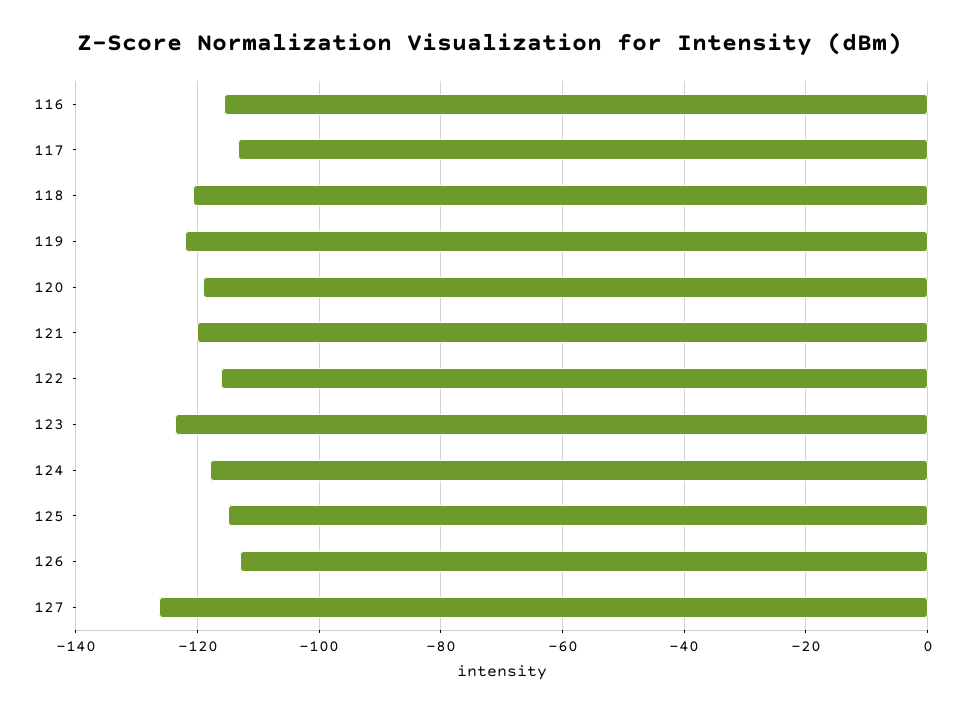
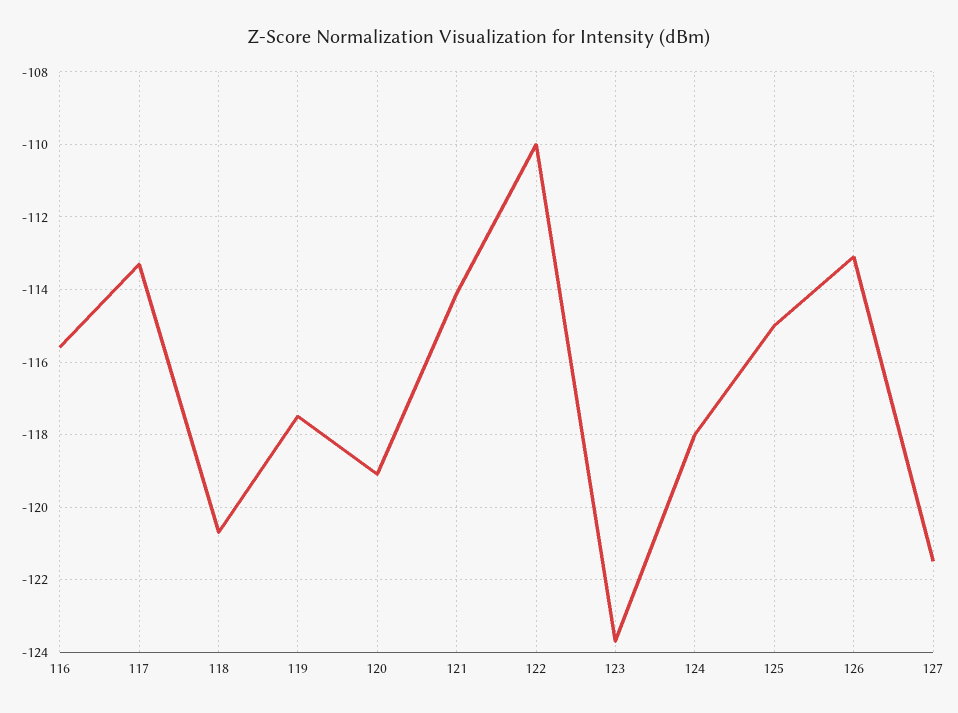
  {
    "116": -115.5,
    "117": -113.5,
    "118": -120.5,
-   "119": -122,
+   "119": -117.5,
    "120": -119,
-   "121": -120,
+   "121": -114,
-   "122": -116,
+   "122": -110,
    "123": -123.5,
    "124": -118,
    "125": -115,
    "126": -113,
-   "127": -126
+   "127": -121.5
  }

